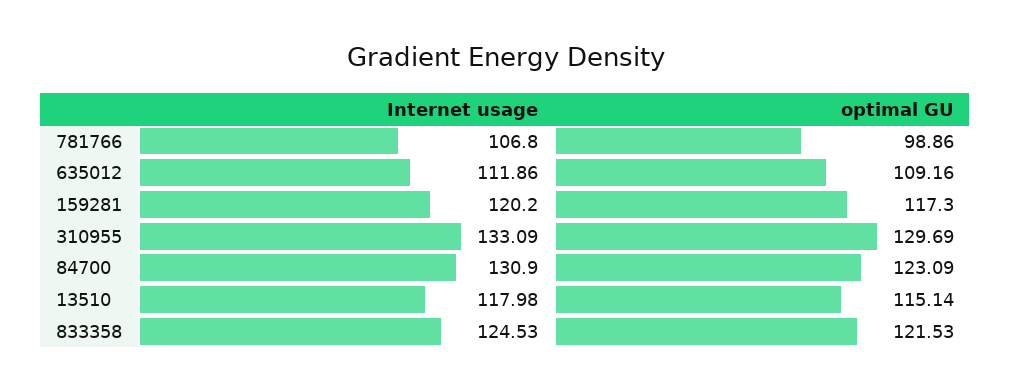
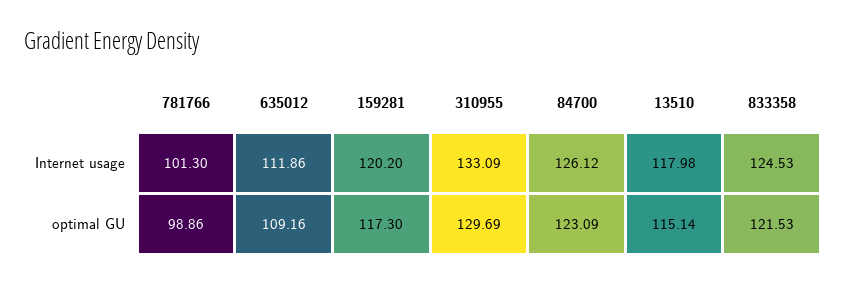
  {
    "Internet usage": {
-     "781766": 106.8,
+     "781766": 101.3,
      "635012": 111.86,
      "159281": 120.2,
      "310955": 133.09,
-     "84700": 130.9,
+     "84700": 126.12,
      "13510": 117.98,
      "833358": 124.53
    },
    "optimal GU": {
      "781766": 98.86,
      "635012": 109.16,
      "159281": 117.3,
      "310955": 129.69,
      "84700": 123.09,
      "13510": 115.14,
      "833358": 121.53
    }
  }

